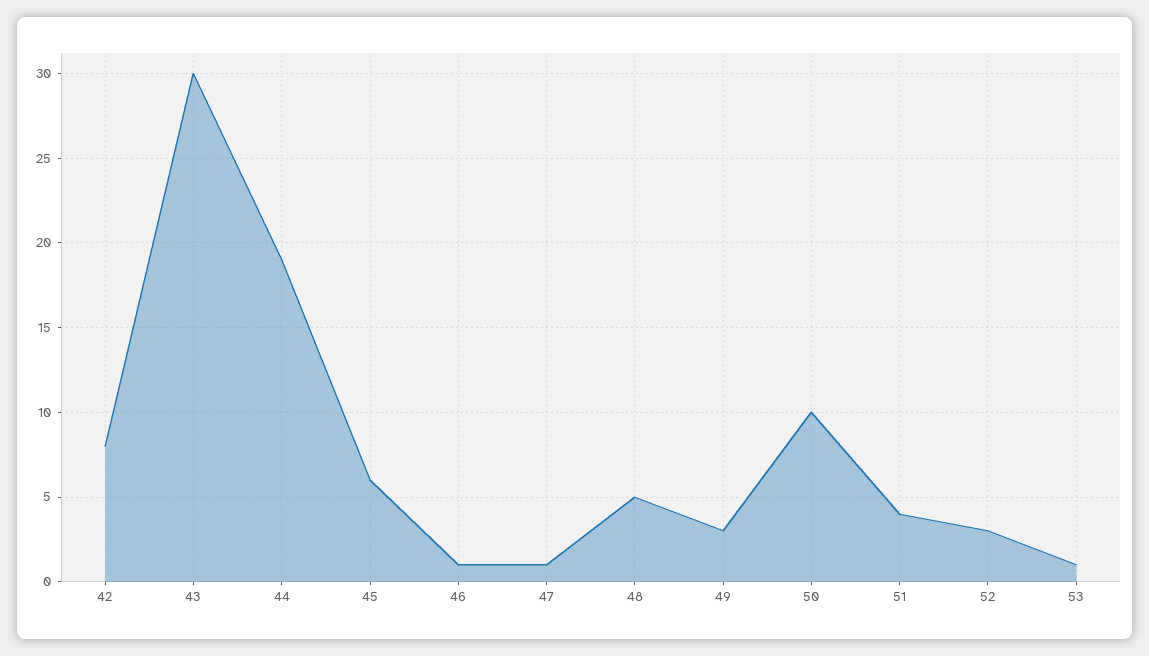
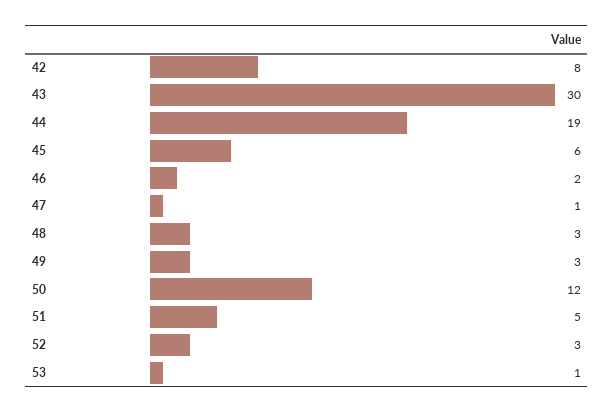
  {
    "42": 8,
    "43": 30,
    "44": 19,
    "45": 6,
-   "46": 1,
+   "46": 2,
    "47": 1,
-   "48": 5,
+   "48": 3,
    "49": 3,
-   "50": 10,
+   "50": 12,
-   "51": 4,
+   "51": 5,
    "52": 3,
    "53": 1
  }

